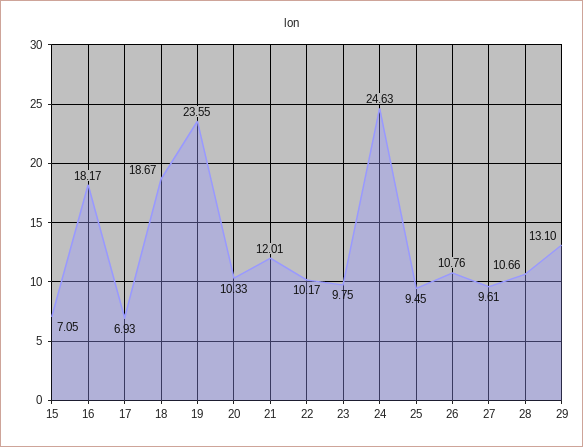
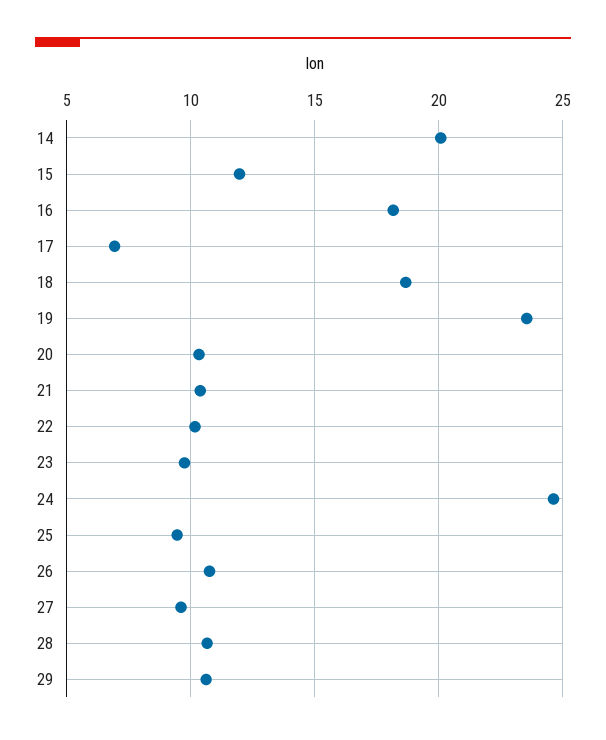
  {
-   "15": 7.05,
+   "15": 12,
    "16": 18.17,
    "17": 6.93,
    "18": 18.67,
    "19": 23.55,
    "20": 10.33,
-   "21": 12.01,
+   "21": 10.5,
    "22": 10.17,
    "23": 9.75,
    "24": 24.63,
    "25": 9.45,
    "26": 10.76,
    "27": 9.61,
    "28": 10.66,
-   "29": 13.1
+   "29": 10.5,
+   "14": 20
  }

